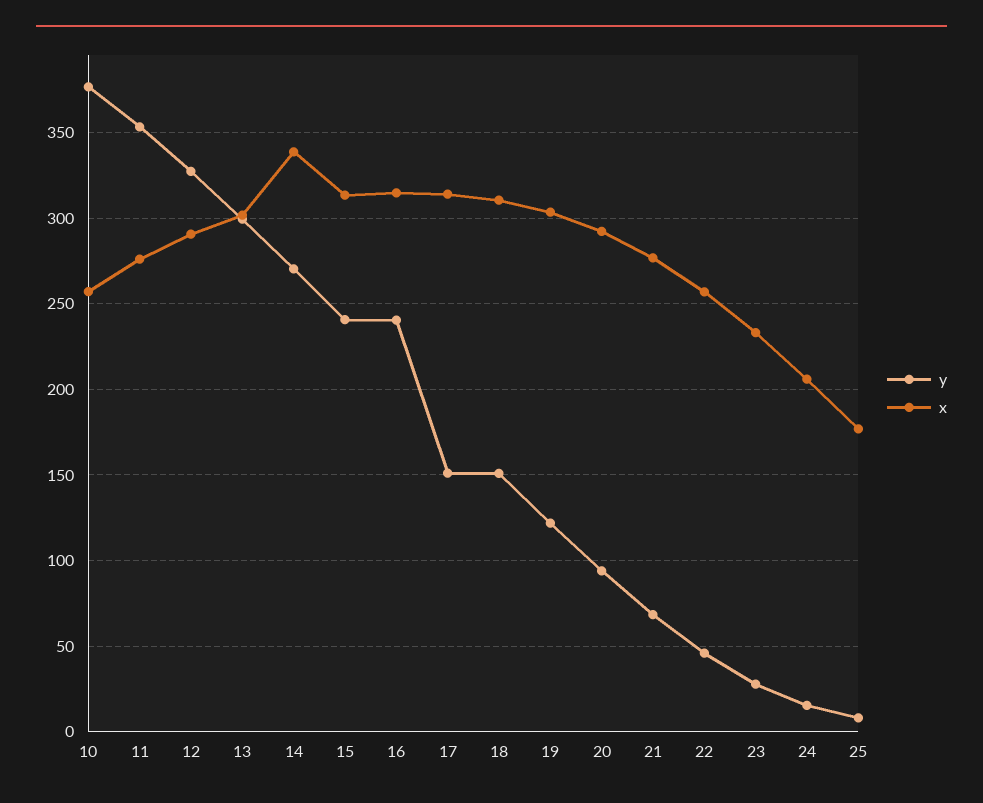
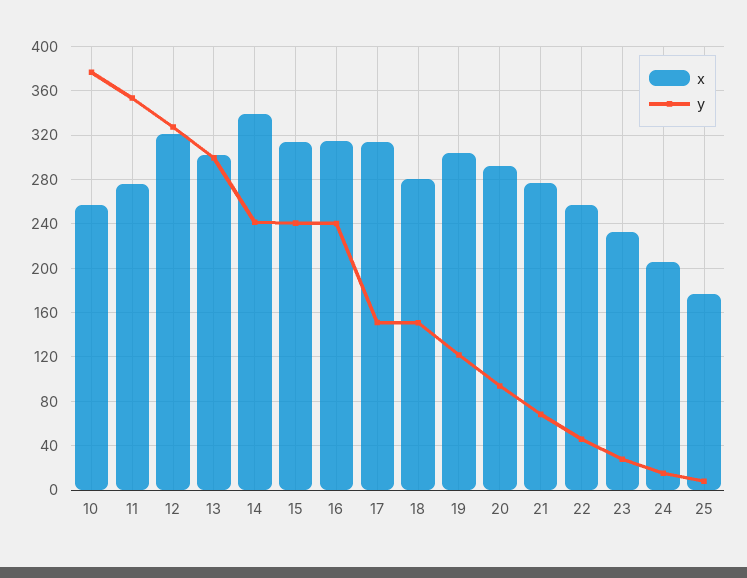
  {
    "y": {
      "10": 375,
      "11": 355,
      "12": 325,
      "13": 300,
-     "14": 270,
+     "14": 240,
      "15": 240,
      "16": 240,
      "17": 150,
      "18": 150,
      "19": 120,
      "20": 95,
      "21": 70,
      "22": 45,
      "23": 30,
      "24": 15,
      "25": 10
    },
    "x": {
      "10": 255,
      "11": 275,
-     "12": 290,
+     "12": 320,
      "13": 300,
      "14": 340,
      "15": 315,
      "16": 315,
      "17": 315,
-     "18": 310,
+     "18": 280,
      "19": 305,
      "20": 290,
      "21": 275,
      "22": 255,
      "23": 235,
      "24": 205,
      "25": 175
    }
  }

